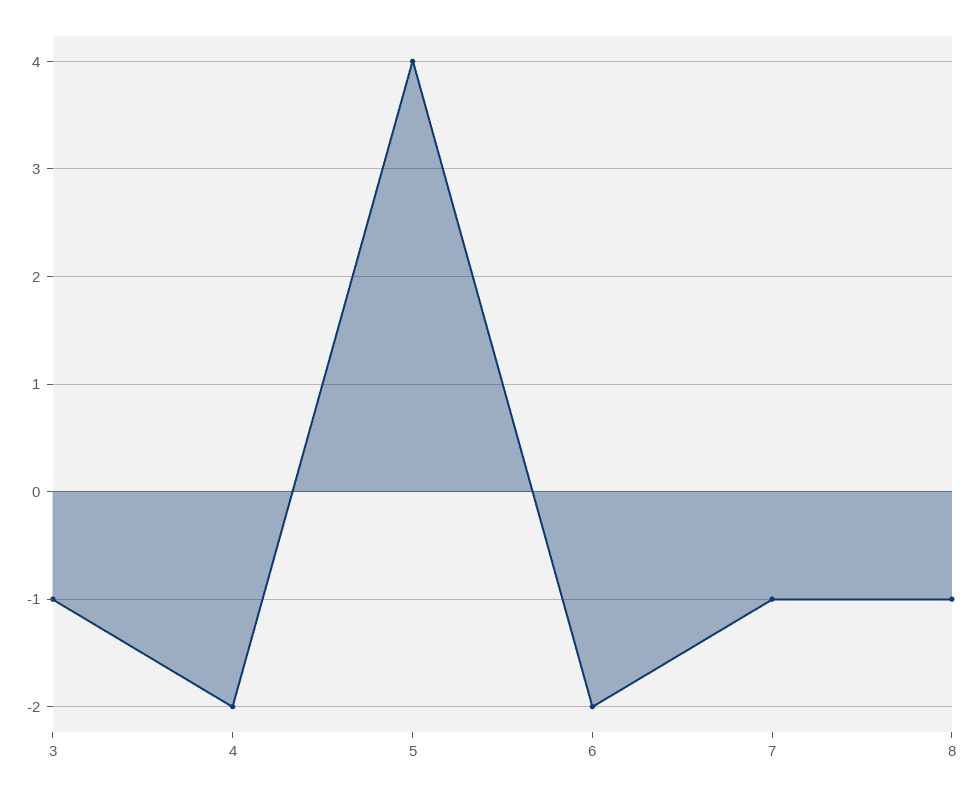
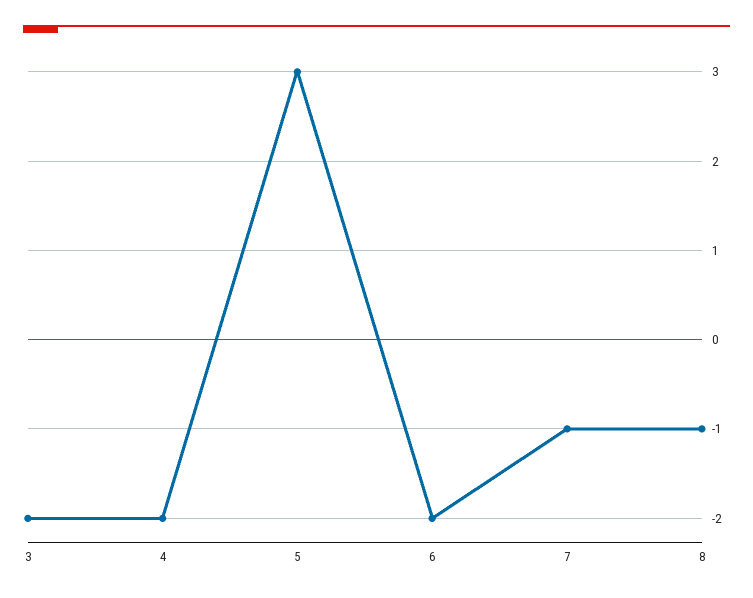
  {
-   "3": -1,
+   "3": -2,
    "4": -2,
-   "5": 4,
+   "5": 3,
    "6": -2,
    "7": -1,
    "8": -1
  }

